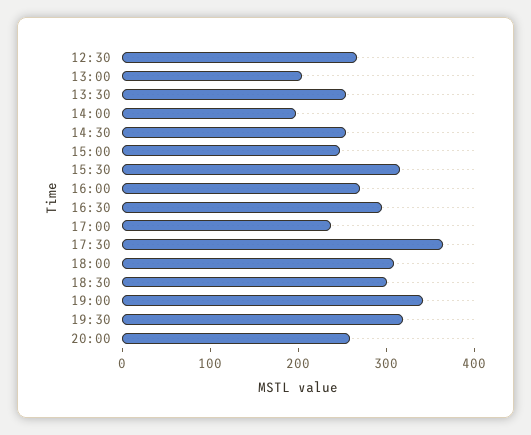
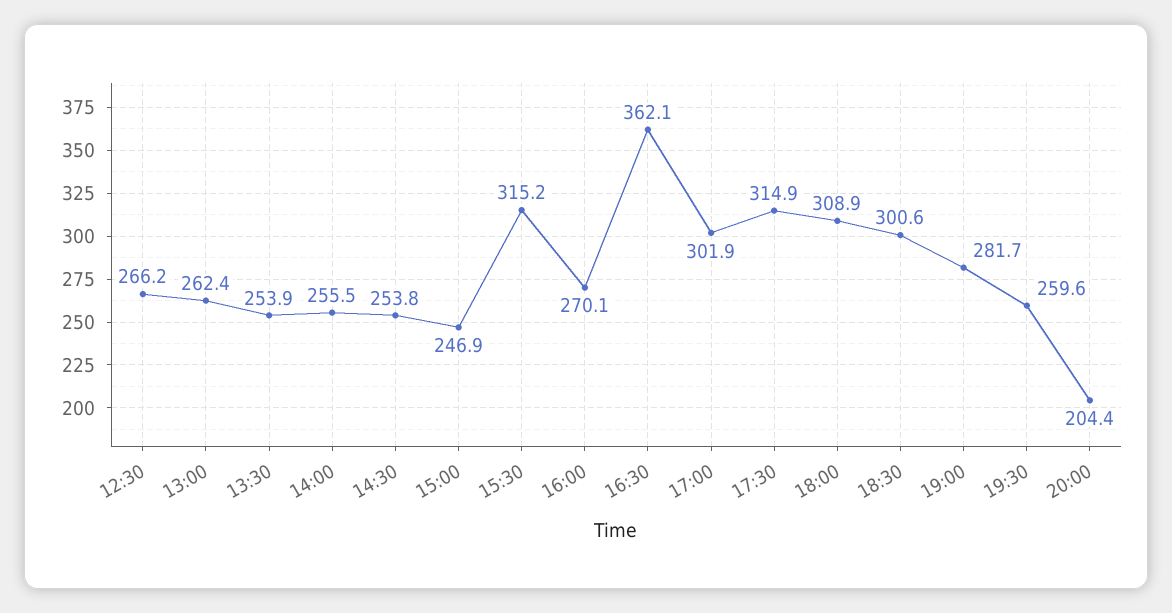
  {
    "12:30": 266.2,
-   "13:00": 200,
+   "13:00": 262.4,
    "13:30": 253.9,
-   "14:00": 200,
+   "14:00": 255.5,
    "14:30": 253.8,
    "15:00": 246.9,
    "15:30": 315.2,
    "16:00": 270.1,
-   "16:30": 300,
+   "16:30": 362.1,
-   "17:00": 240,
+   "17:00": 301.9,
-   "17:30": 360,
+   "17:30": 314.9,
    "18:00": 308.9,
    "18:30": 300.6,
-   "19:00": 340,
+   "19:00": 281.7,
-   "19:30": 320,
+   "19:30": 259.6,
-   "20:00": 260
+   "20:00": 204.4
  }

